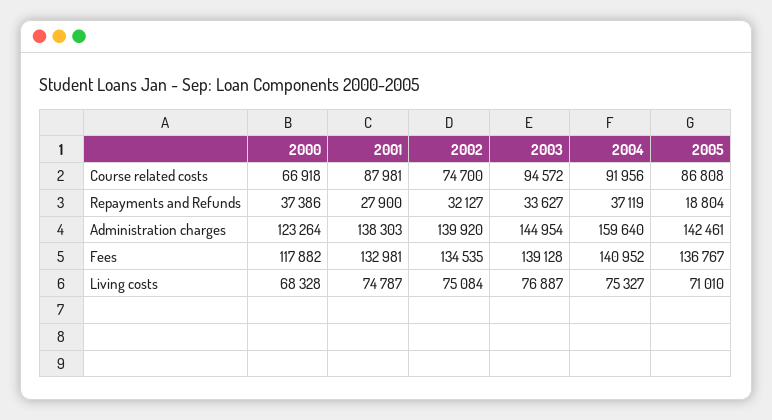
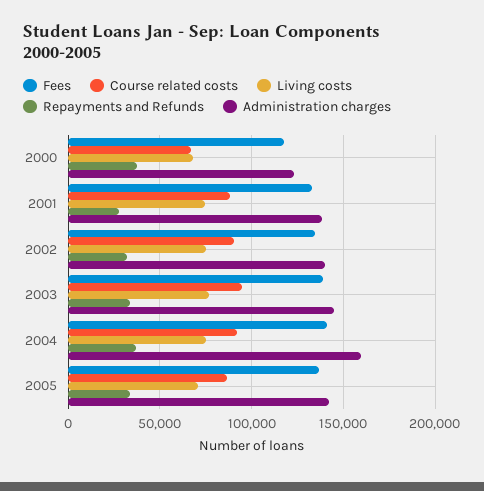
  {
    "Course related costs": {
      "2000": 66918,
      "2001": 87981,
-     "2002": 74700,
+     "2002": 90000,
      "2003": 94572,
      "2004": 91956,
      "2005": 86808
    },
    "Repayments and Refunds": {
      "2000": 37386,
      "2001": 27900,
      "2002": 32127,
      "2003": 33627,
      "2004": 37119,
-     "2005": 18804
+     "2005": 35000
    },
    "Administration charges": {
      "2000": 123264,
      "2001": 138303,
      "2002": 139920,
      "2003": 144954,
      "2004": 159640,
      "2005": 142461
    },
    "Fees": {
      "2000": 117882,
      "2001": 132981,
      "2002": 134535,
      "2003": 139128,
      "2004": 140952,
      "2005": 136767
    },
    "Living costs": {
      "2000": 68328,
      "2001": 74787,
      "2002": 75084,
      "2003": 76887,
      "2004": 75327,
      "2005": 71010
    }
  }

